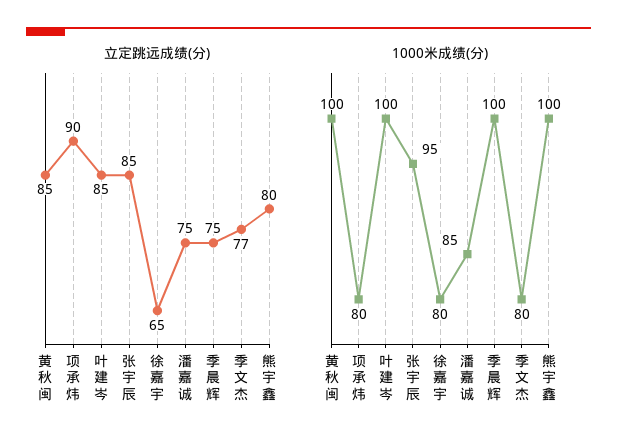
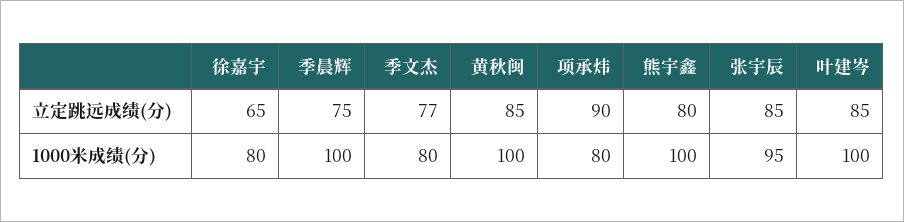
  {
    "立定跳远成绩(分)": {
      "黄秋闽": 85,
      "项承炜": 90,
      "叶建岑": 85,
      "张宇辰": 85,
      "徐嘉宇": 65,
-     "潘嘉诚": 75,
      "季晨辉": 75,
      "季文杰": 77,
      "熊宇鑫": 80
    },
    "1000米成绩(分)": {
      "黄秋闽": 100,
      "项承炜": 80,
      "叶建岑": 100,
      "张宇辰": 95,
      "徐嘉宇": 80,
-     "潘嘉诚": 85,
      "季晨辉": 100,
      "季文杰": 80,
      "熊宇鑫": 100
    }
  }

